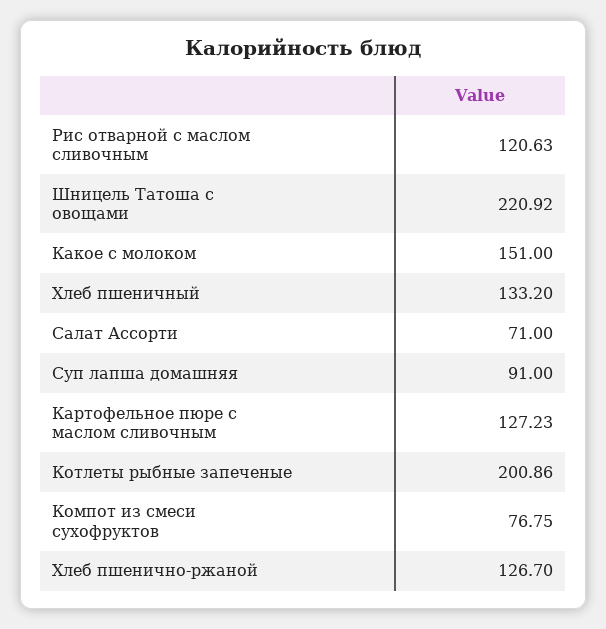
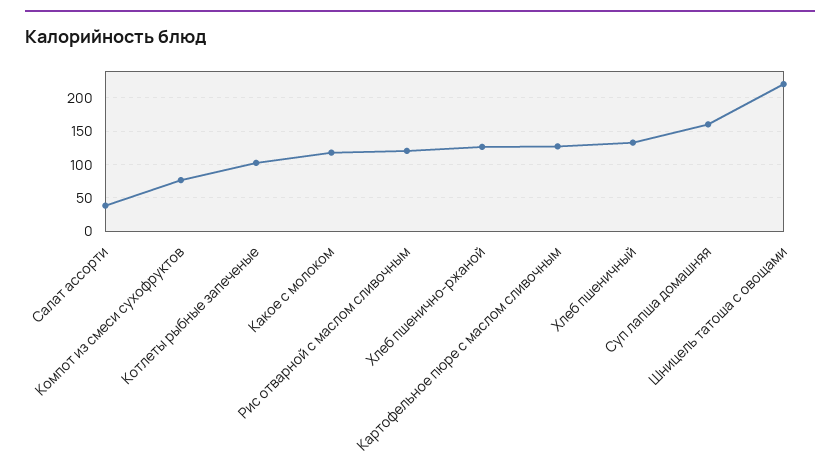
  {
    "Рис отварной с маслом сливочным": 120.63,
    "Шницель Татоша с овощами": 220.92,
-   "Какое с молоком": 151,
+   "Какое с молоком": 120,
    "Хлеб пшеничный": 133.2,
-   "Салат Ассорти": 71,
+   "Салат Ассорти": 40,
-   "Суп лапша домашняя": 91,
+   "Суп лапша домашняя": 160,
    "Картофельное пюре с маслом сливочным": 127.23,
-   "Котлеты рыбные запеченые": 200.86,
+   "Котлеты рыбные запеченые": 100,
    "Компот из смеси сухофруктов": 76.75,
    "Хлеб пшенично-ржаной": 126.7
  }

